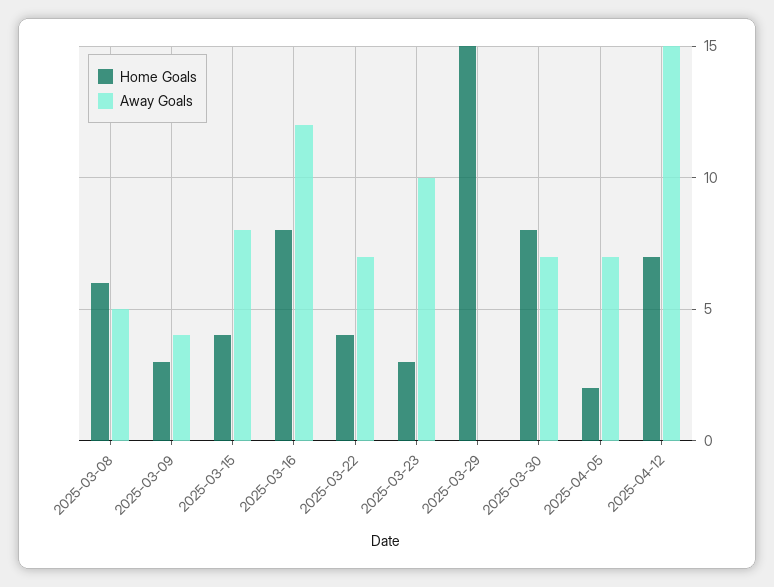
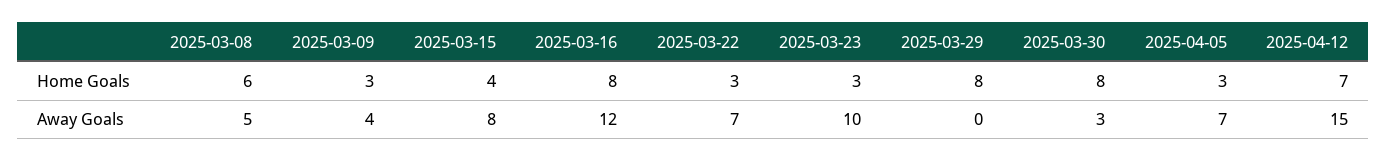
  {
    "Home Goals": {
      "2025-03-08": 6,
      "2025-03-09": 3,
      "2025-03-15": 4,
      "2025-03-16": 8,
-     "2025-03-22": 4,
+     "2025-03-22": 3,
      "2025-03-23": 3,
-     "2025-03-29": 15,
+     "2025-03-29": 8,
      "2025-03-30": 8,
-     "2025-04-05": 2,
+     "2025-04-05": 3,
      "2025-04-12": 7
    },
    "Away Goals": {
      "2025-03-08": 5,
      "2025-03-09": 4,
      "2025-03-15": 8,
      "2025-03-16": 12,
      "2025-03-22": 7,
      "2025-03-23": 10,
      "2025-03-29": 0,
-     "2025-03-30": 7,
+     "2025-03-30": 3,
      "2025-04-05": 7,
      "2025-04-12": 15
    }
  }

